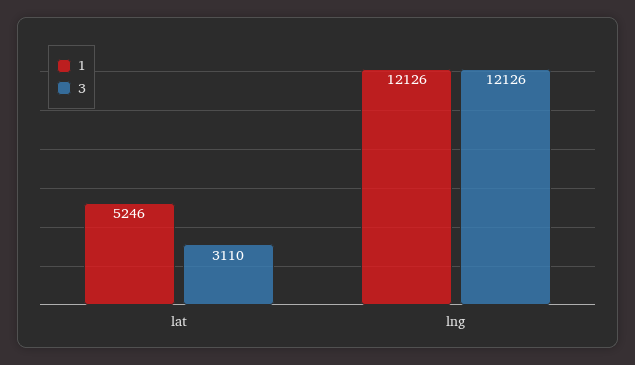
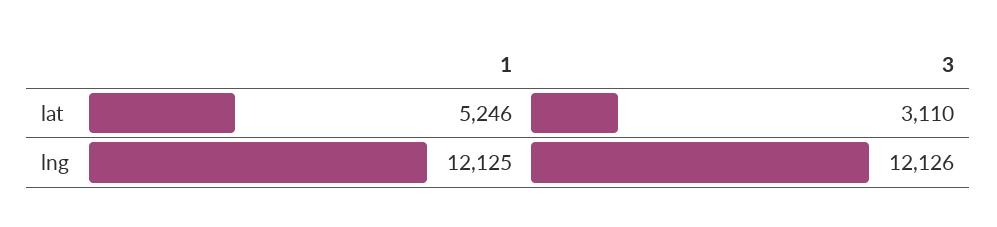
  {
    "1": {
      "lat": 5246,
-     "lng": 12126
+     "lng": 12125
    },
    "3": {
      "lat": 3110,
      "lng": 12126
    }
  }

